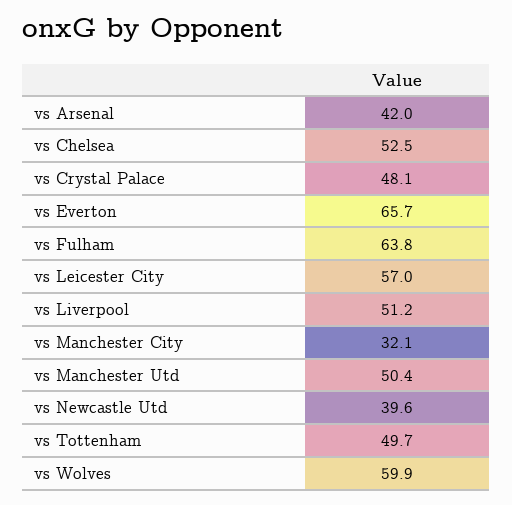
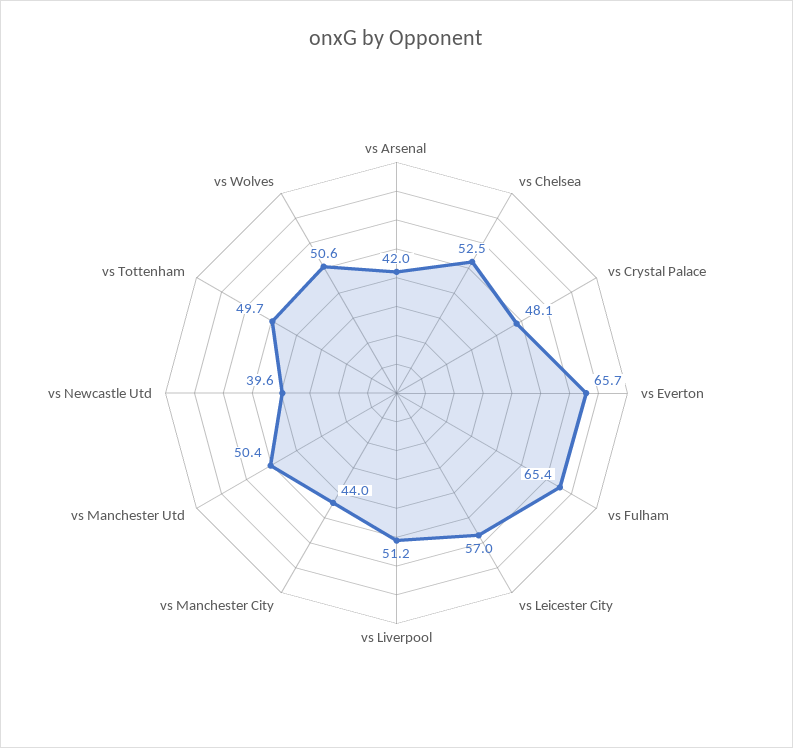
  {
    "vs Arsenal": 42,
    "vs Chelsea": 52.5,
    "vs Crystal Palace": 48.1,
    "vs Everton": 65.7,
-   "vs Fulham": 63.8,
+   "vs Fulham": 65.4,
    "vs Leicester City": 57,
    "vs Liverpool": 51.2,
-   "vs Manchester City": 32.1,
+   "vs Manchester City": 44,
    "vs Manchester Utd": 50.4,
    "vs Newcastle Utd": 39.6,
    "vs Tottenham": 49.7,
-   "vs Wolves": 59.9
+   "vs Wolves": 50.6
  }

